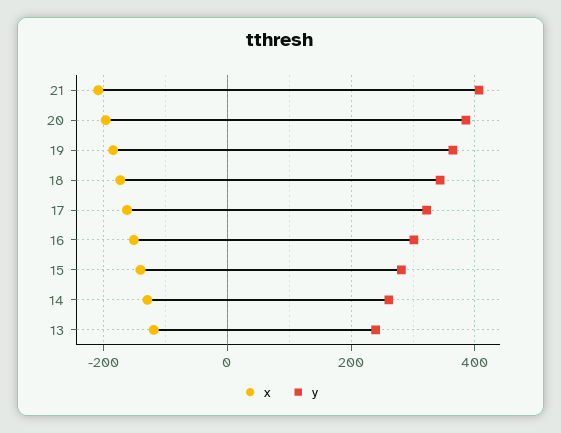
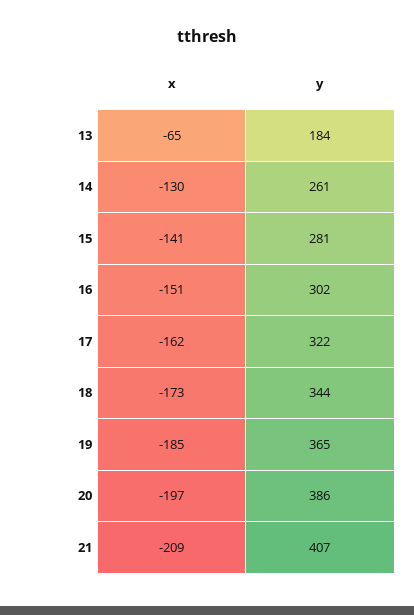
  {
    "x": {
      "21": -209,
      "20": -197,
      "19": -185,
      "18": -173,
      "17": -162,
      "16": -151,
      "15": -141,
      "14": -130,
-     "13": -120
+     "13": -65
    },
    "y": {
      "21": 407,
      "20": 386,
      "19": 365,
      "18": 344,
      "17": 322,
      "16": 302,
      "15": 281,
      "14": 261,
-     "13": 240
+     "13": 184
    }
  }

